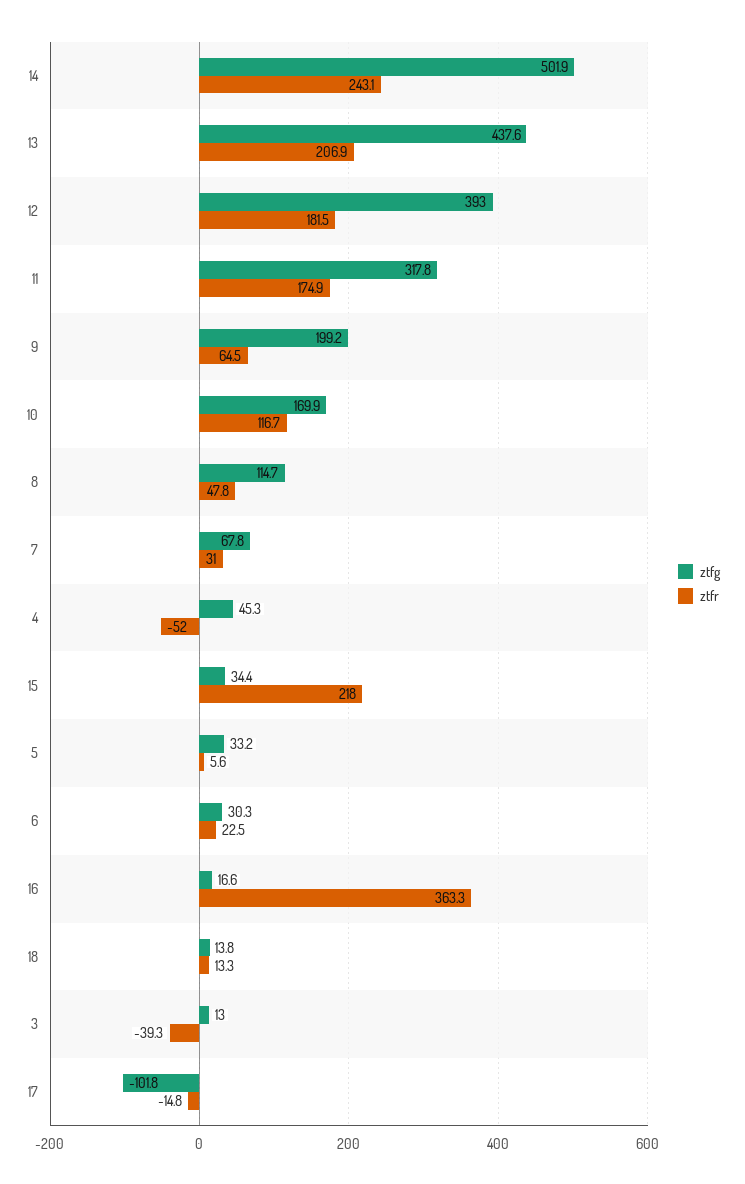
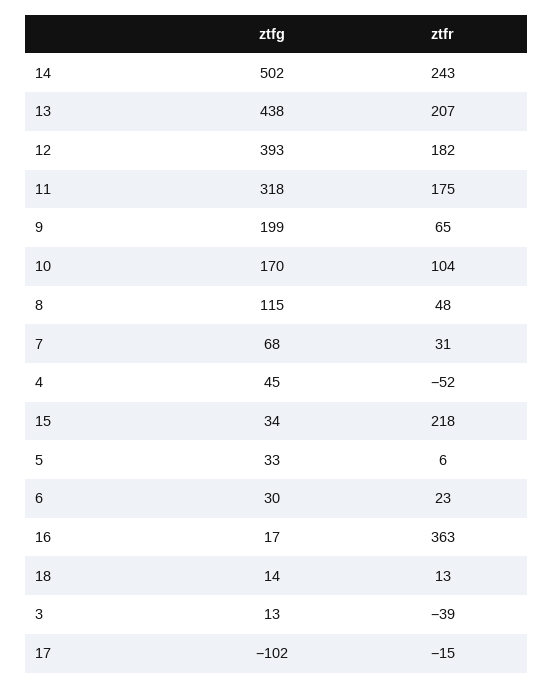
  {
    "ztfg": {
      "14": 501.9,
      "13": 437.6,
      "12": 393,
      "11": 317.8,
      "9": 199.2,
      "10": 169.9,
      "8": 114.7,
      "7": 67.8,
      "4": 45.3,
      "15": 34.4,
      "5": 33.2,
      "6": 30.3,
      "16": 16.6,
      "18": 13.8,
      "3": 13,
      "17": -101.8
    },
    "ztfr": {
      "14": 243.1,
      "13": 206.9,
      "12": 181.5,
      "11": 174.9,
      "9": 64.5,
-     "10": 116.7,
+     "10": 104,
      "8": 47.8,
      "7": 31,
      "4": -52,
      "15": 218,
      "5": 5.6,
      "6": 22.5,
      "16": 363.3,
      "18": 13.3,
      "3": -39.3,
      "17": -14.8
    }
  }

